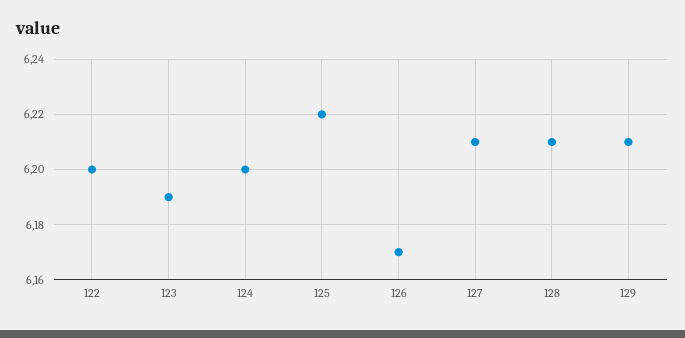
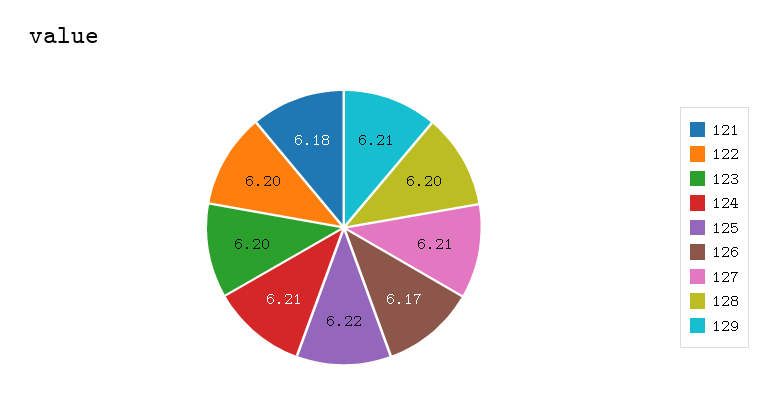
  {
    "122": 6.2,
-   "123": 6.19,
+   "123": 6.2,
-   "124": 6.2,
+   "124": 6.21,
    "125": 6.22,
    "126": 6.17,
    "127": 6.21,
-   "128": 6.21,
+   "128": 6.2,
-   "129": 6.21
+   "129": 6.21,
+   "121": 6.18
  }

